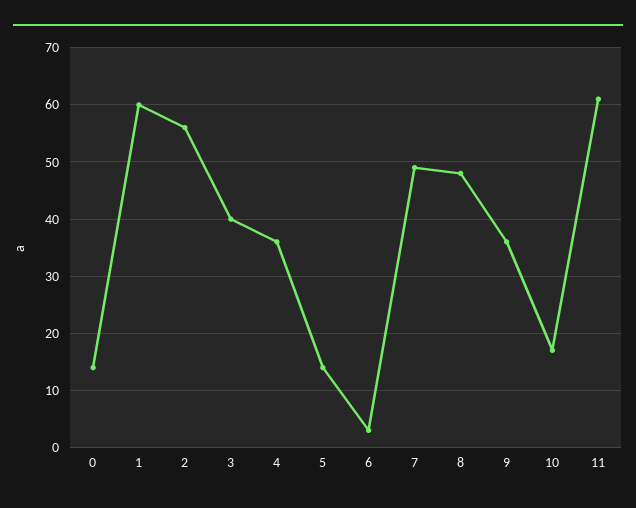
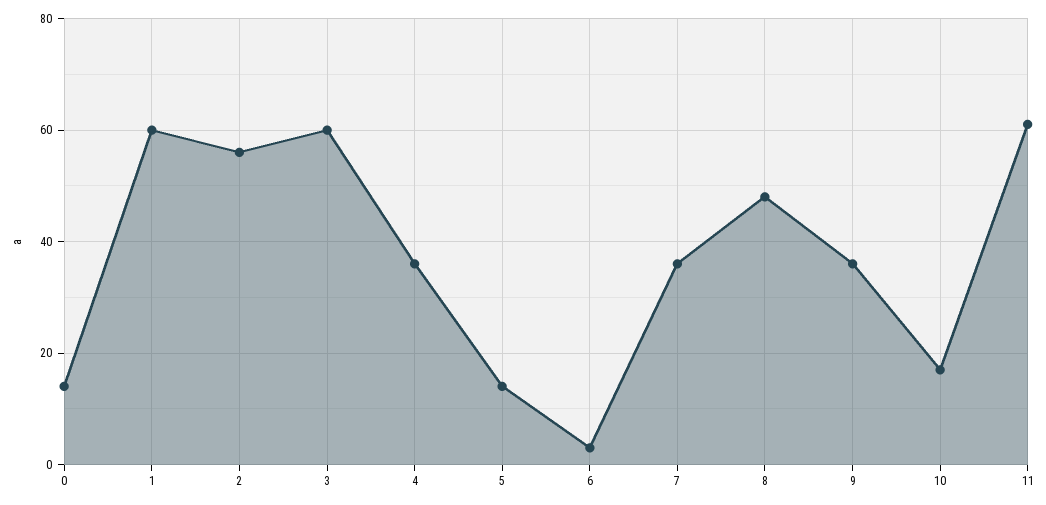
  {
    "0": 15,
    "1": 60,
    "2": 55,
-   "3": 40,
+   "3": 60,
    "4": 35,
    "5": 15,
    "6": 5,
-   "7": 50,
+   "7": 35,
    "8": 50,
    "9": 35,
    "10": 15,
    "11": 60
  }

